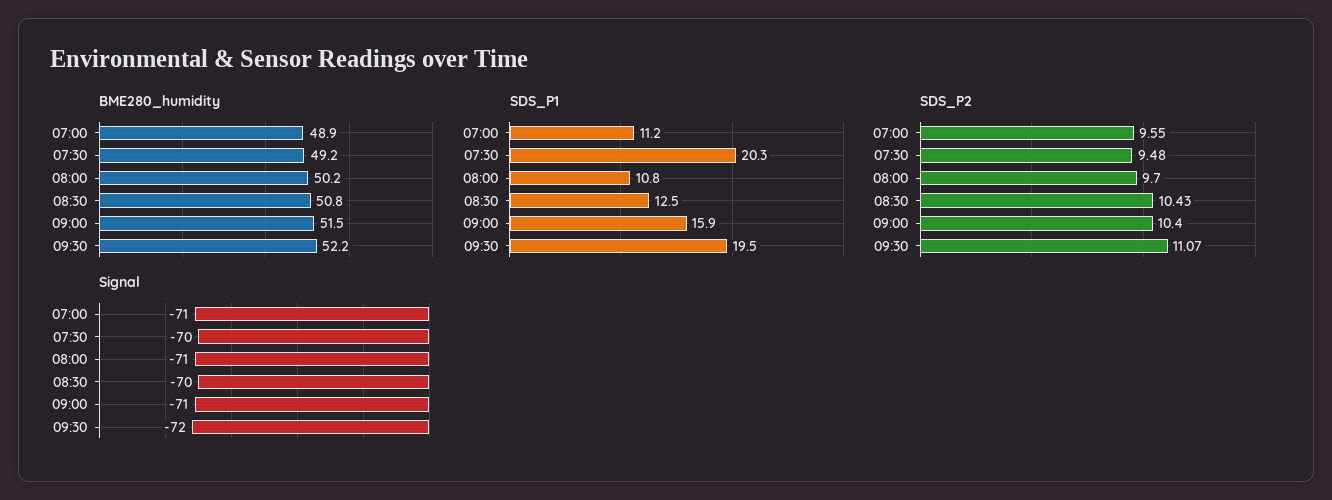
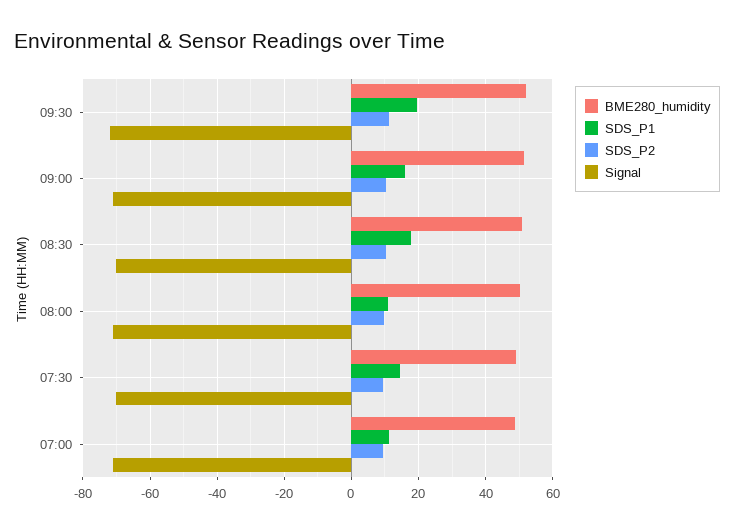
  {
    "BME280_humidity": {
      "07:00": 48.9,
      "07:30": 49.2,
      "08:00": 50.2,
      "08:30": 50.8,
      "09:00": 51.5,
      "09:30": 52.2
    },
    "SDS_P1": {
      "07:00": 11.2,
-     "07:30": 20.3,
+     "07:30": 14,
      "08:00": 10.8,
-     "08:30": 12.5,
+     "08:30": 18,
      "09:00": 15.9,
      "09:30": 19.5
    },
    "SDS_P2": {
      "07:00": 9.55,
      "07:30": 9.48,
      "08:00": 9.7,
      "08:30": 10.43,
      "09:00": 10.4,
      "09:30": 11.07
    },
    "Signal": {
      "07:00": -71,
      "07:30": -70,
      "08:00": -71,
      "08:30": -70,
      "09:00": -71,
      "09:30": -72
    }
  }

